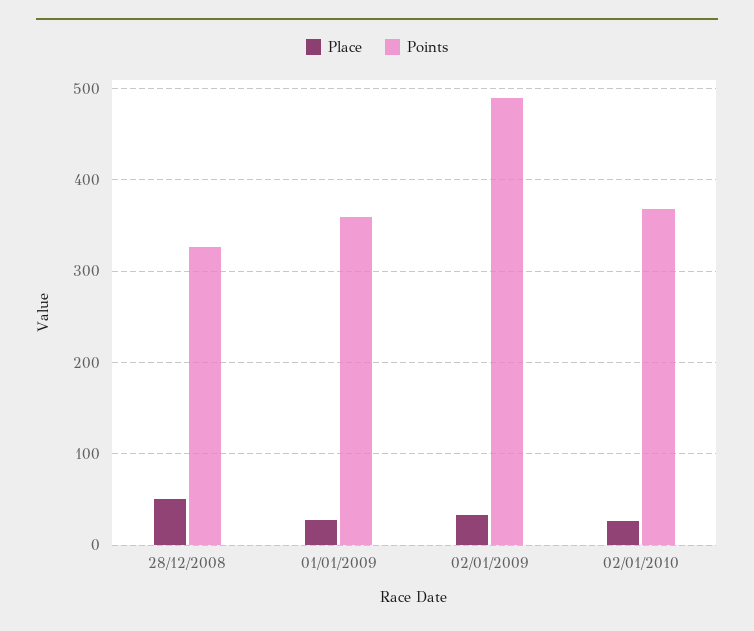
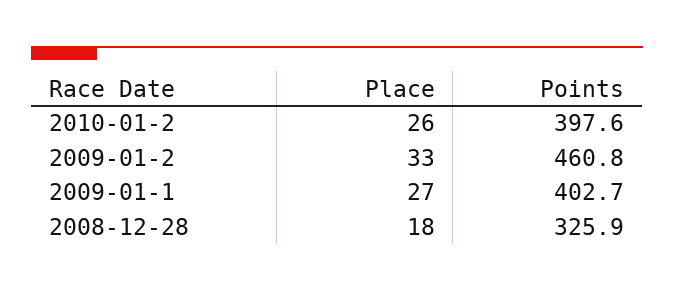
  {
    "Place": {
-     "28/12/2008": 50,
+     "28/12/2008": 18,
      "01/01/2009": 27,
      "02/01/2009": 33,
      "02/01/2010": 26
    },
    "Points": {
      "28/12/2008": 325.9,
-     "01/01/2009": 360,
+     "01/01/2009": 402.7,
-     "02/01/2009": 490,
+     "02/01/2009": 460.8,
-     "02/01/2010": 370
+     "02/01/2010": 397.6
    }
  }

